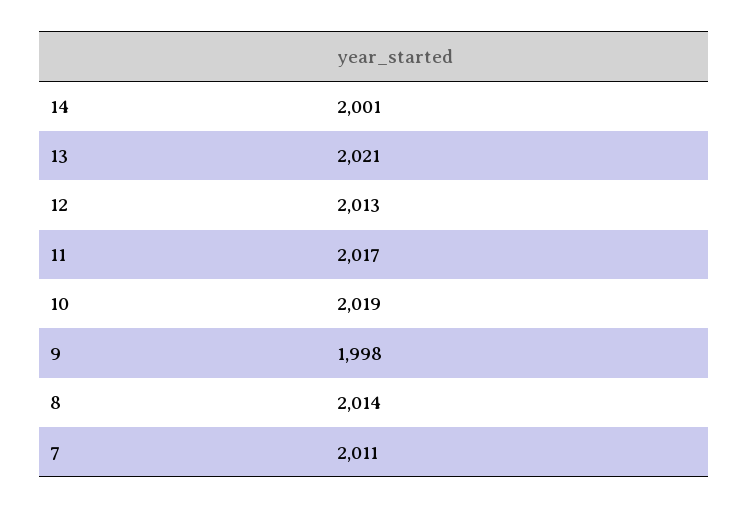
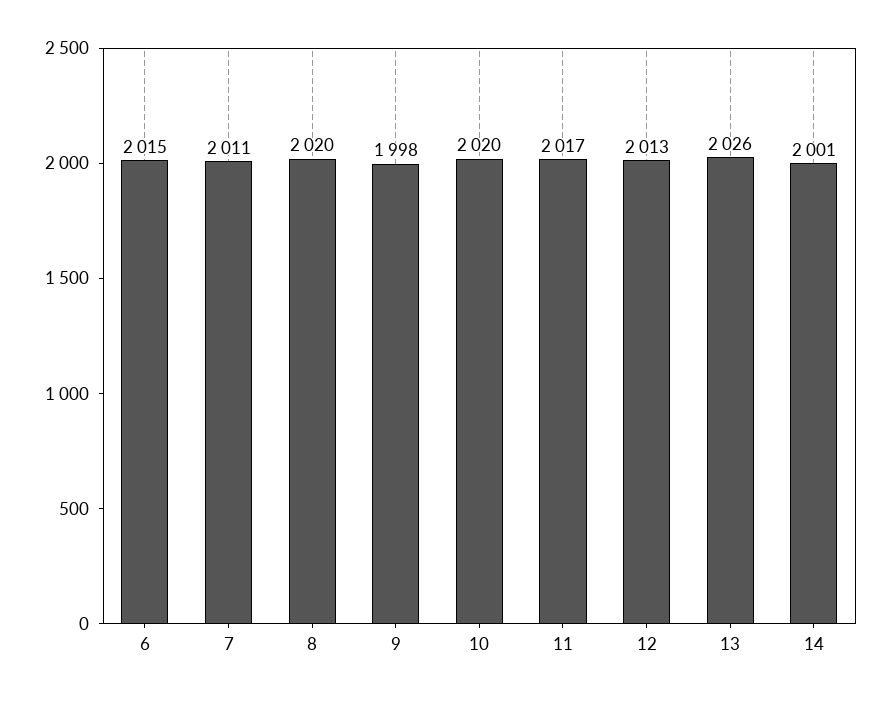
  {
    "14": 2001,
-   "13": 2021,
+   "13": 2026,
    "12": 2013,
    "11": 2017,
-   "10": 2019,
+   "10": 2020,
    "9": 1998,
-   "8": 2014,
+   "8": 2020,
-   "7": 2011
+   "7": 2011,
+   "6": 2015
  }

